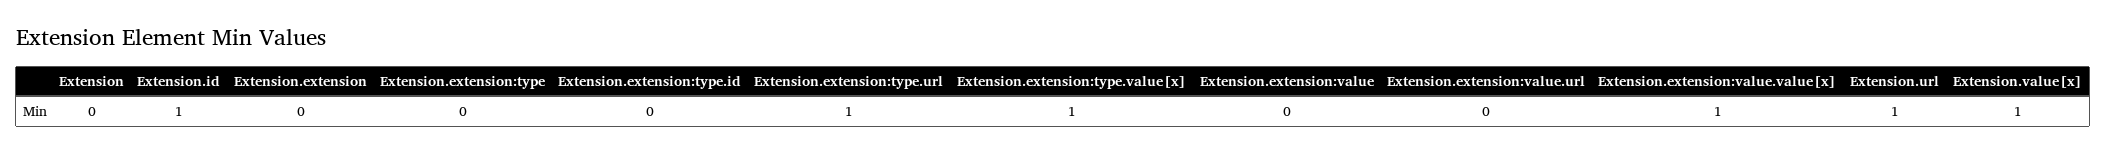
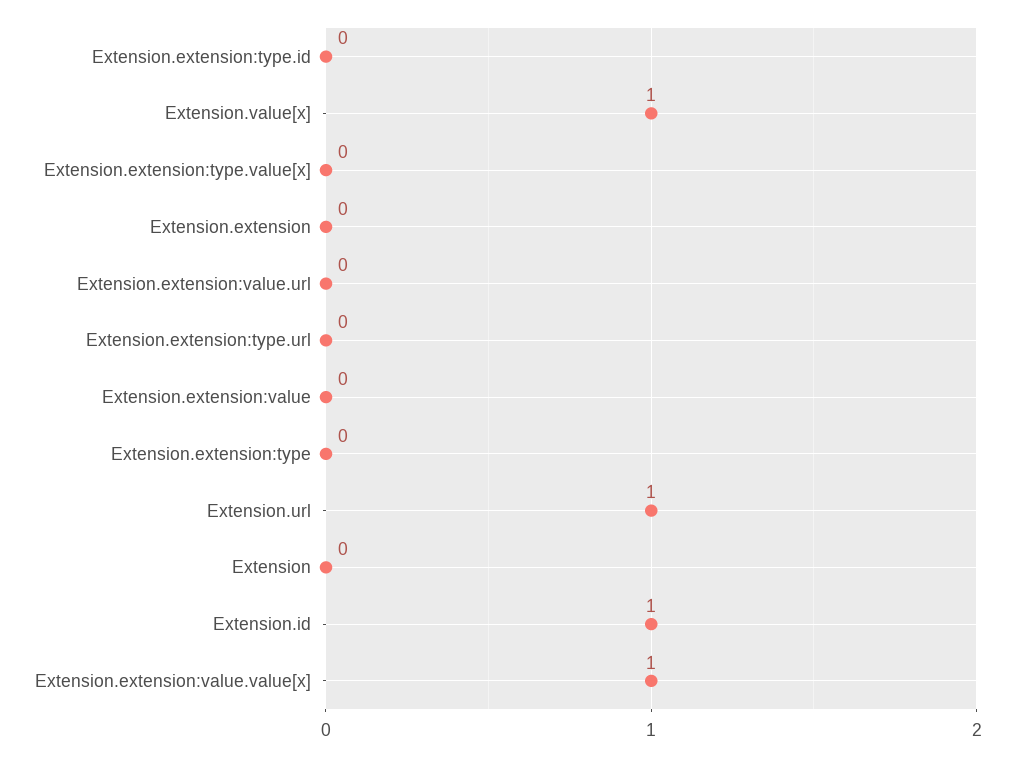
  {
    "Extension": 0,
    "Extension.id": 1,
    "Extension.extension": 0,
    "Extension.extension:type": 0,
    "Extension.extension:type.id": 0,
-   "Extension.extension:type.url": 1,
+   "Extension.extension:type.url": 0,
-   "Extension.extension:type.value[x]": 1,
+   "Extension.extension:type.value[x]": 0,
    "Extension.extension:value": 0,
    "Extension.extension:value.url": 0,
    "Extension.extension:value.value[x]": 1,
    "Extension.url": 1,
    "Extension.value[x]": 1
  }

